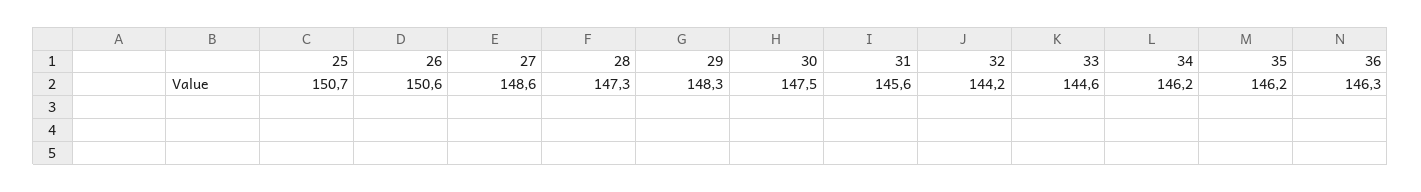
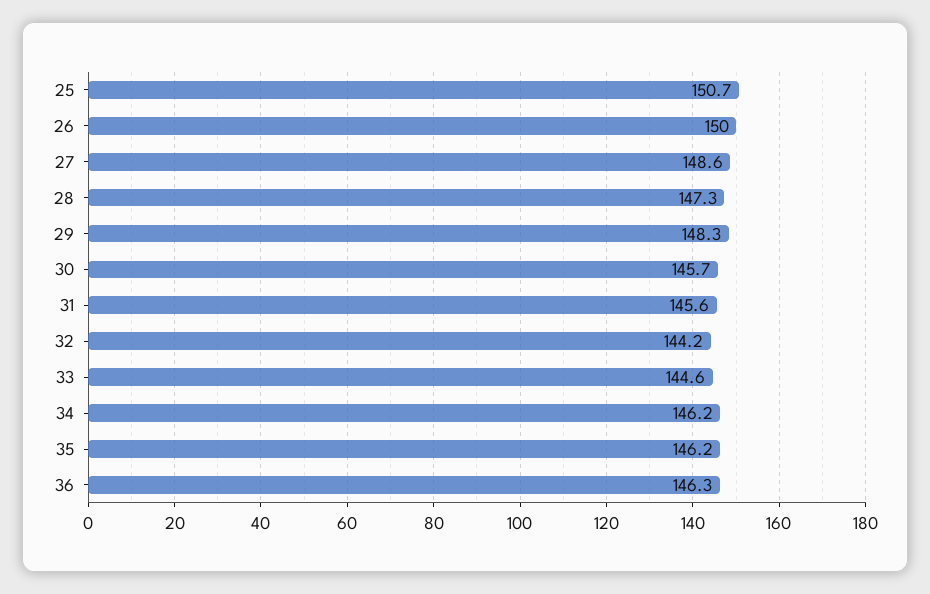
  {
    "25": 150.7,
-   "26": 150.6,
+   "26": 150,
    "27": 148.6,
    "28": 147.3,
    "29": 148.3,
-   "30": 147.5,
+   "30": 145.7,
    "31": 145.6,
    "32": 144.2,
    "33": 144.6,
    "34": 146.2,
    "35": 146.2,
    "36": 146.3
  }

